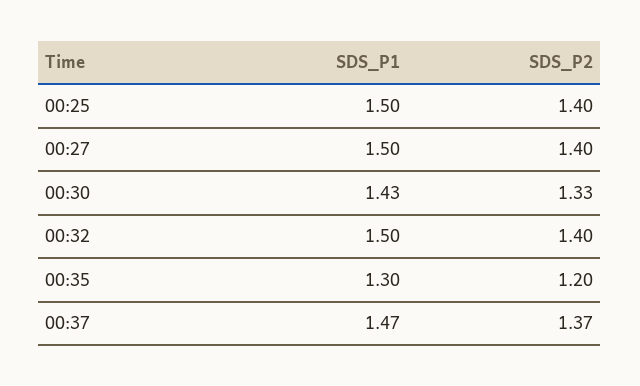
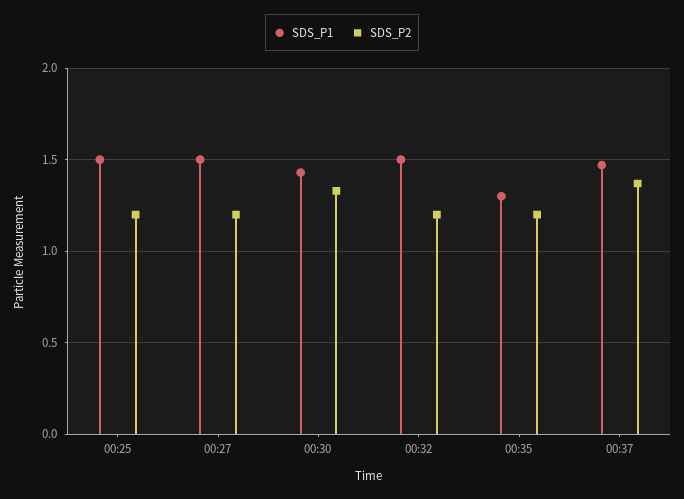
  {
    "SDS_P1": {
      "00:25": 1.5,
      "00:27": 1.5,
      "00:30": 1.43,
      "00:32": 1.5,
      "00:35": 1.3,
      "00:37": 1.47
    },
    "SDS_P2": {
-     "00:25": 1.4,
+     "00:25": 1.2,
-     "00:27": 1.4,
+     "00:27": 1.2,
      "00:30": 1.33,
-     "00:32": 1.4,
+     "00:32": 1.2,
      "00:35": 1.2,
      "00:37": 1.37
    }
  }

